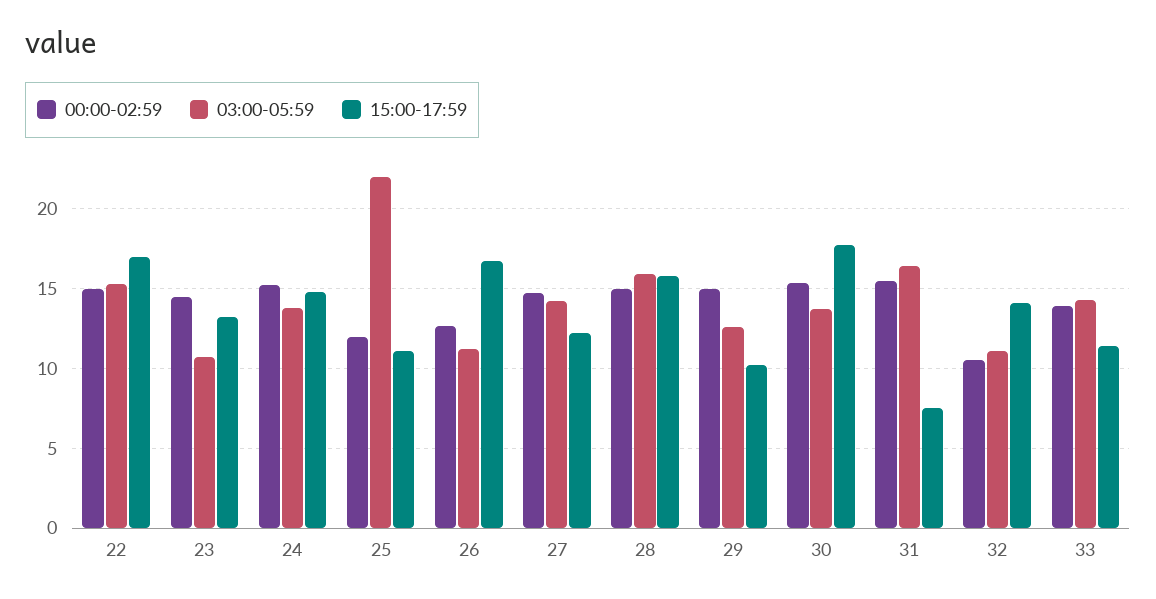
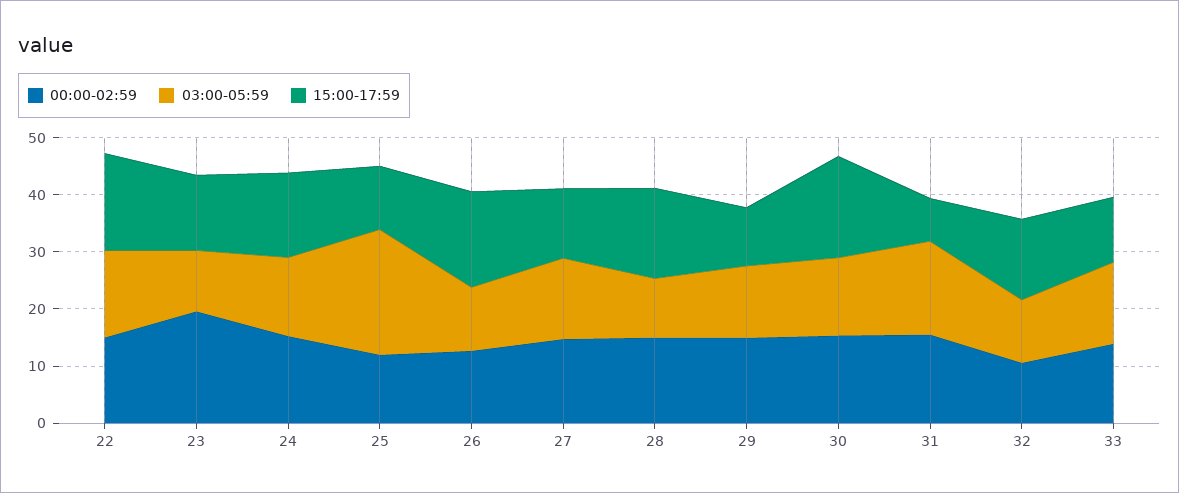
  {
    "00:00-02:59": {
      "22": 15,
-     "23": 14.5,
+     "23": 20,
      "24": 15,
      "25": 12,
      "26": 12.5,
      "27": 14.5,
      "28": 15,
      "29": 15,
      "30": 15.5,
      "31": 15.5,
      "32": 10.5,
      "33": 14
    },
    "03:00-05:59": {
      "22": 15.5,
      "23": 10.5,
      "24": 14,
      "25": 22,
      "26": 11,
      "27": 14,
-     "28": 16,
+     "28": 10,
      "29": 12.5,
      "30": 13.5,
      "31": 16.5,
      "32": 11,
      "33": 14.5
    },
    "15:00-17:59": {
      "22": 17,
      "23": 13,
      "24": 15,
      "25": 11,
      "26": 16.5,
      "27": 12,
      "28": 16,
      "29": 10,
      "30": 17.5,
      "31": 7.5,
      "32": 14,
      "33": 11.5
    }
  }

